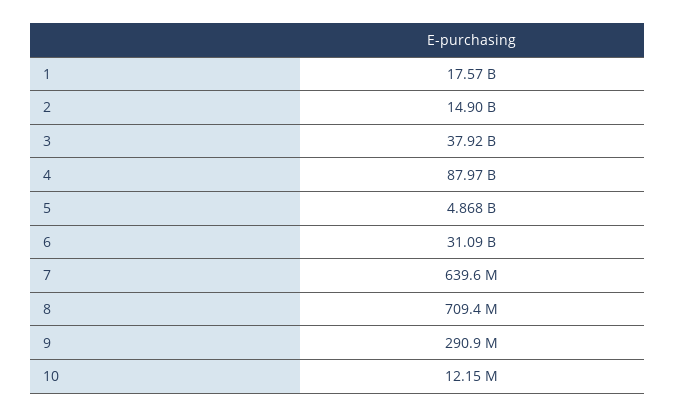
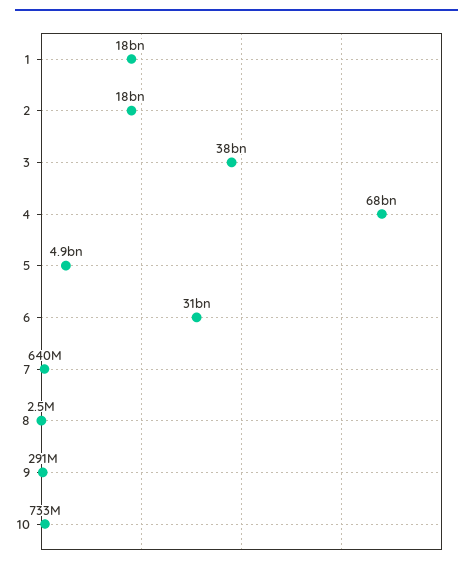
  {
    "1": 17570000000,
-   "2": 14900000000,
+   "2": 18000000000,
    "3": 37920000000,
-   "4": 87970000000,
+   "4": 68000000000,
    "5": 4868000000,
    "6": 31090000000,
    "7": 639600000,
-   "8": 709400000,
+   "8": 2500000,
    "9": 290900000,
-   "10": 12150000
+   "10": 733000000
  }

